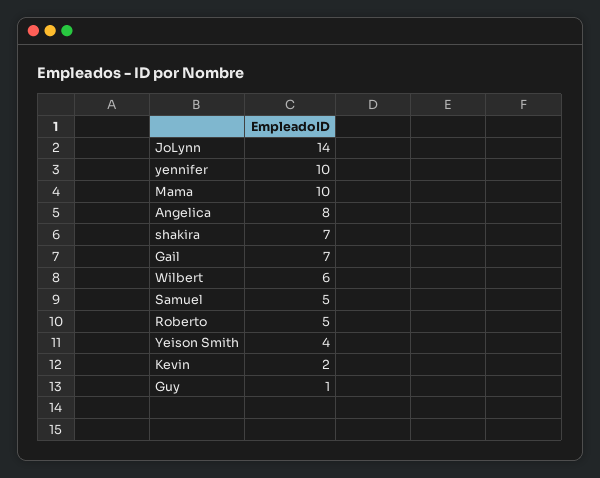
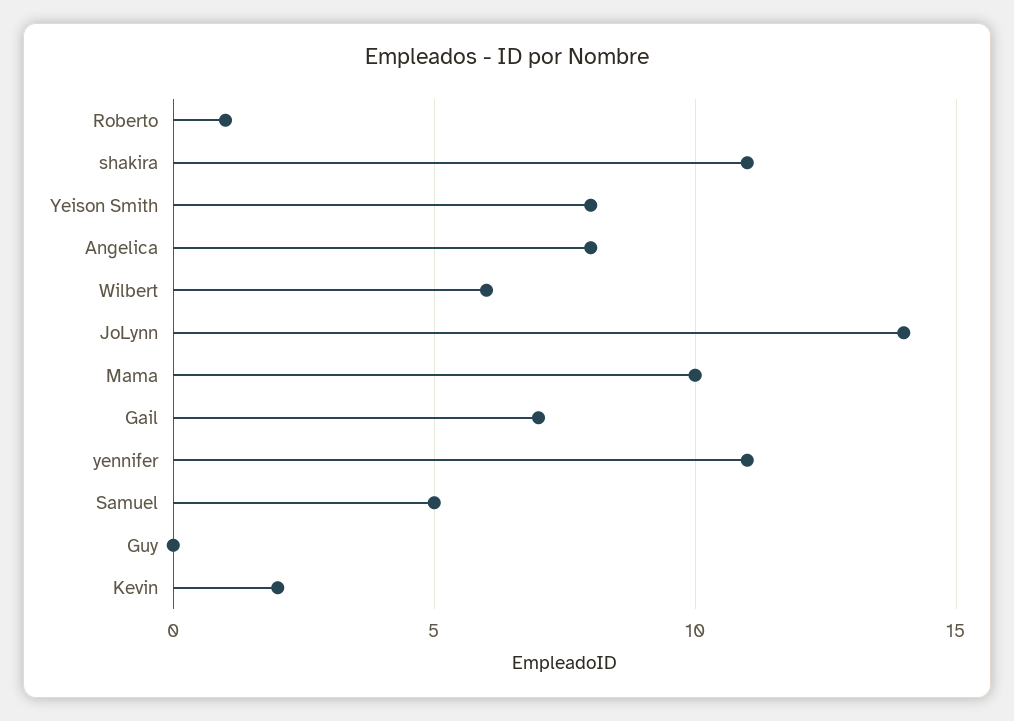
  {
    "JoLynn": 14,
-   "yennifer": 10,
+   "yennifer": 11,
    "Mama": 10,
    "Angelica": 8,
-   "shakira": 7,
+   "shakira": 11,
    "Gail": 7,
    "Wilbert": 6,
    "Samuel": 5,
-   "Roberto": 5,
+   "Roberto": 1,
-   "Yeison Smith": 4,
+   "Yeison Smith": 8,
    "Kevin": 2,
-   "Guy": 1
+   "Guy": 0
  }

